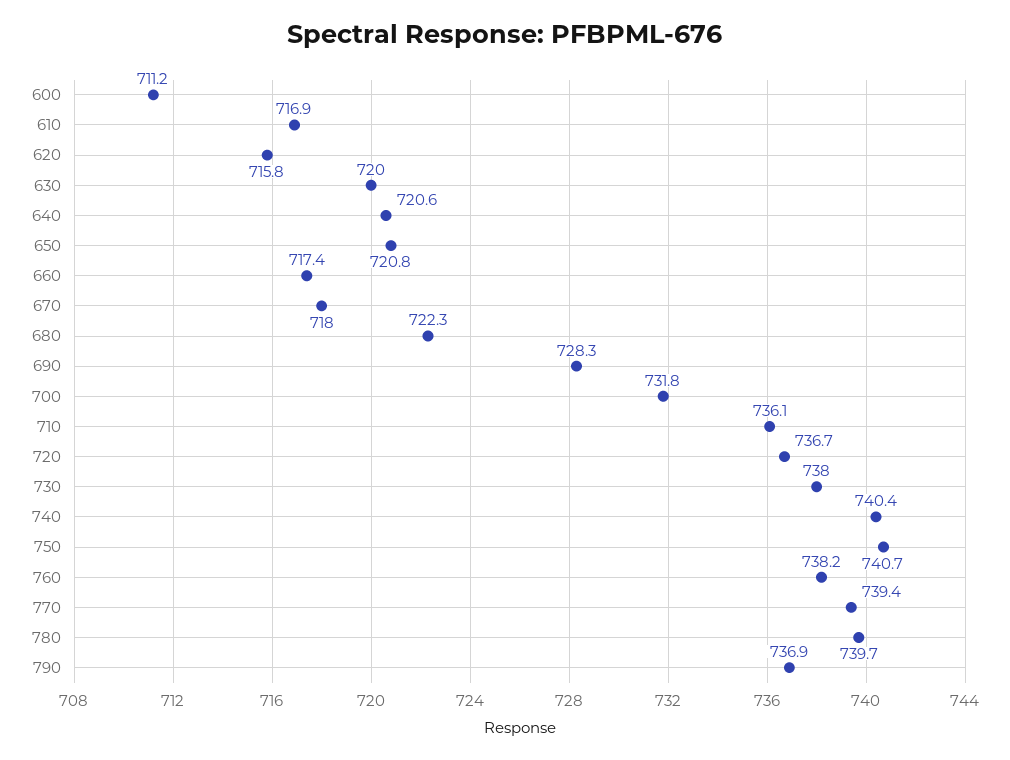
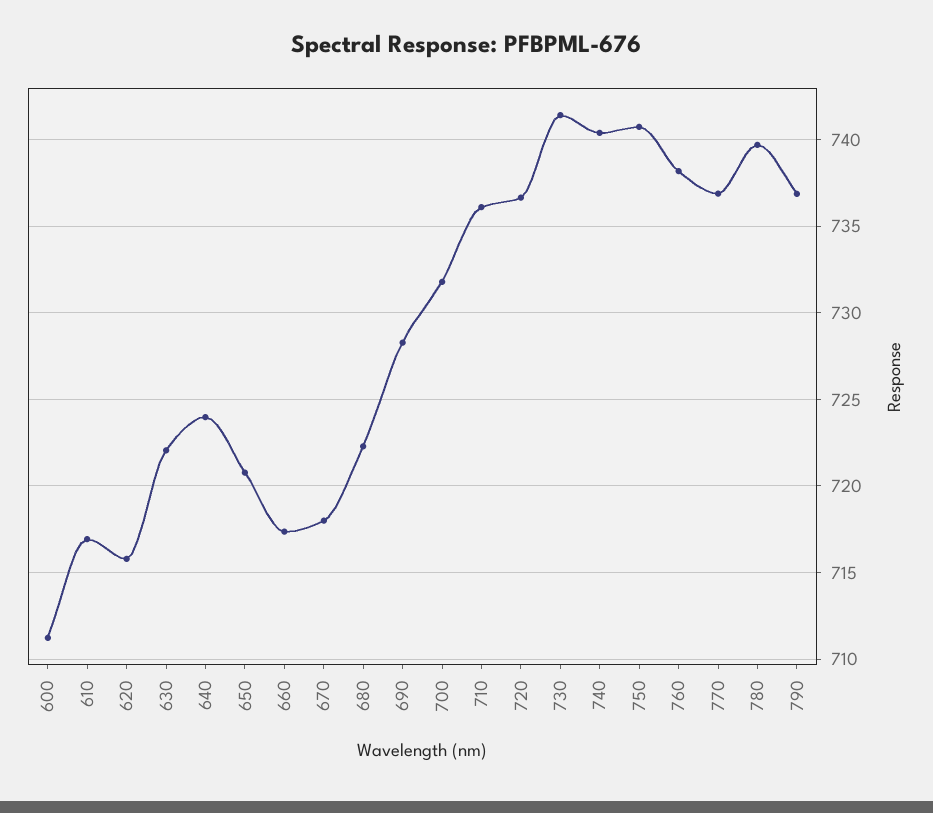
  {
    "600": 711.2,
    "610": 716.9,
    "620": 715.8,
-   "630": 720,
+   "630": 722,
-   "640": 720.6,
+   "640": 724,
    "650": 720.8,
    "660": 717.4,
    "670": 718,
    "680": 722.3,
    "690": 728.3,
    "700": 731.8,
    "710": 736.1,
    "720": 736.7,
-   "730": 738,
+   "730": 741.5,
    "740": 740.4,
    "750": 740.7,
    "760": 738.2,
-   "770": 739.4,
+   "770": 737,
    "780": 739.7,
    "790": 736.9
  }

